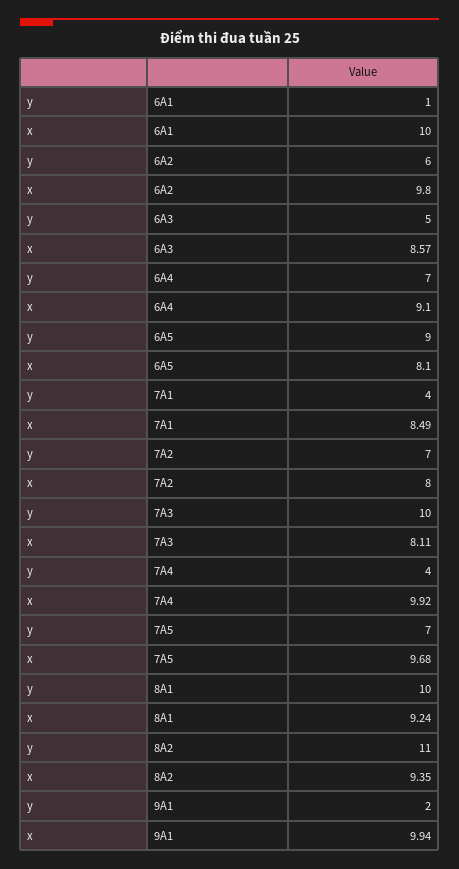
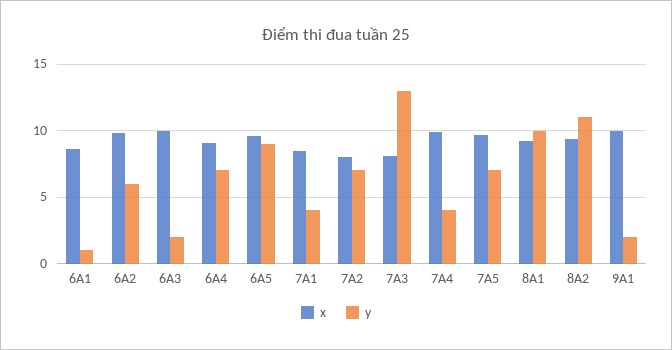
  {
    "y": {
      "6A1": 1,
      "6A2": 6,
-     "6A3": 5,
+     "6A3": 2,
      "6A4": 7,
      "6A5": 9,
      "7A1": 4,
      "7A2": 7,
-     "7A3": 10,
+     "7A3": 13,
      "7A4": 4,
      "7A5": 7,
      "8A1": 10,
      "8A2": 11,
      "9A1": 2
    },
    "x": {
-     "6A1": 10,
+     "6A1": 8.5,
      "6A2": 9.8,
-     "6A3": 8.57,
+     "6A3": 10,
      "6A4": 9.1,
-     "6A5": 8.1,
+     "6A5": 9.5,
      "7A1": 8.49,
      "7A2": 8,
      "7A3": 8.11,
      "7A4": 9.92,
      "7A5": 9.68,
      "8A1": 9.24,
      "8A2": 9.35,
      "9A1": 9.94
    }
  }

